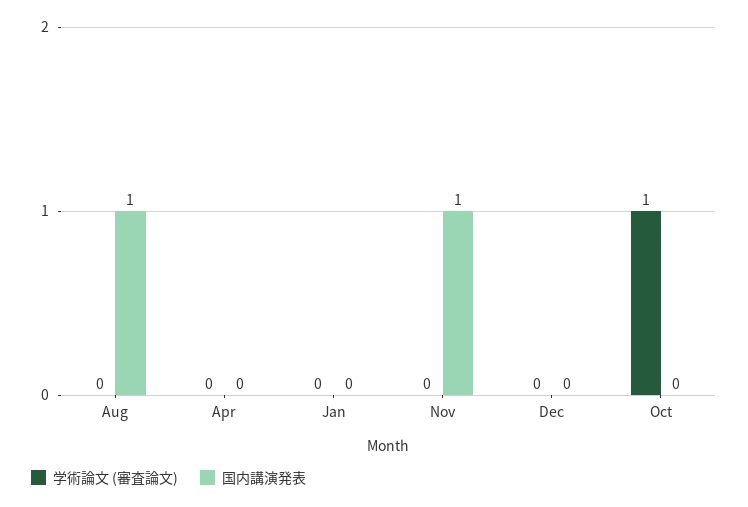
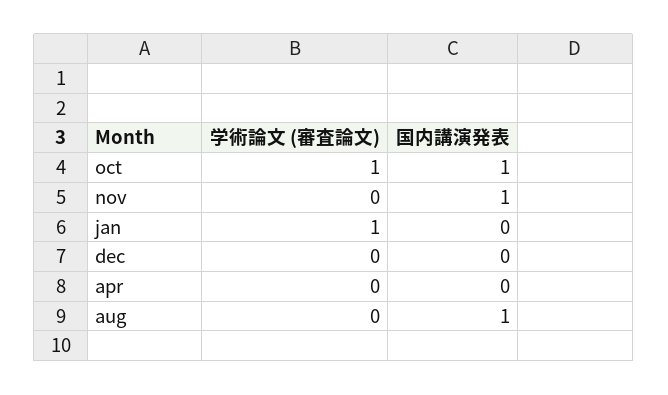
  {
    "学術論文 (審査論文)": {
      "Aug": 0,
      "Apr": 0,
-     "Jan": 0,
+     "Jan": 1,
      "Nov": 0,
      "Dec": 0,
      "Oct": 1
    },
    "国内講演発表": {
      "Aug": 1,
      "Apr": 0,
      "Jan": 0,
      "Nov": 1,
      "Dec": 0,
-     "Oct": 0
+     "Oct": 1
    }
  }

